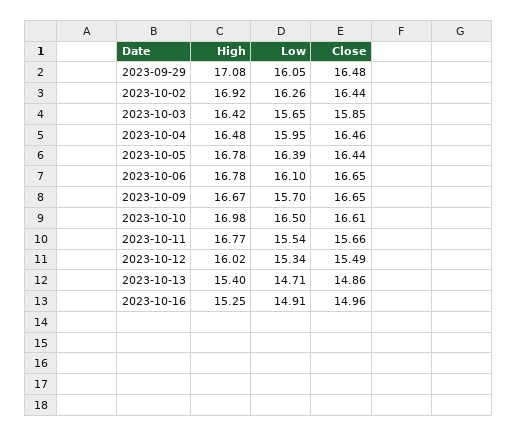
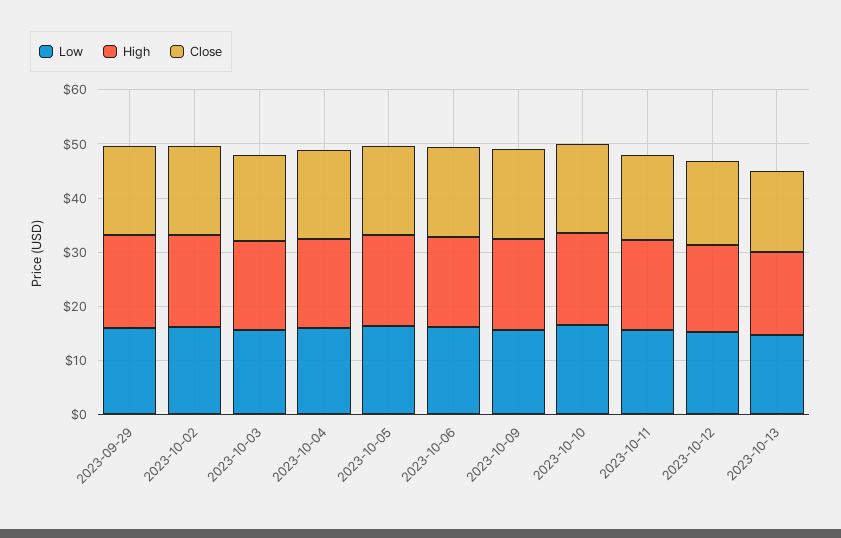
  {
    "High": {
      "2023-09-29": 17.08,
      "2023-10-02": 16.92,
      "2023-10-03": 16.42,
      "2023-10-04": 16.48,
      "2023-10-05": 16.78,
      "2023-10-06": 16.78,
      "2023-10-09": 16.67,
      "2023-10-10": 16.98,
      "2023-10-11": 16.77,
      "2023-10-12": 16.02,
-     "2023-10-13": 15.4,
+     "2023-10-13": 15.4
-     "2023-10-16": 15.25
    },
    "Low": {
      "2023-09-29": 16.05,
      "2023-10-02": 16.26,
      "2023-10-03": 15.65,
      "2023-10-04": 15.95,
      "2023-10-05": 16.39,
      "2023-10-06": 16.1,
      "2023-10-09": 15.7,
      "2023-10-10": 16.5,
      "2023-10-11": 15.54,
      "2023-10-12": 15.34,
-     "2023-10-13": 14.71,
+     "2023-10-13": 14.71
-     "2023-10-16": 14.91
    },
    "Close": {
      "2023-09-29": 16.48,
      "2023-10-02": 16.44,
      "2023-10-03": 15.85,
      "2023-10-04": 16.46,
      "2023-10-05": 16.44,
      "2023-10-06": 16.65,
      "2023-10-09": 16.65,
      "2023-10-10": 16.61,
      "2023-10-11": 15.66,
      "2023-10-12": 15.49,
-     "2023-10-13": 14.86,
+     "2023-10-13": 14.86
-     "2023-10-16": 14.96
    }
  }

